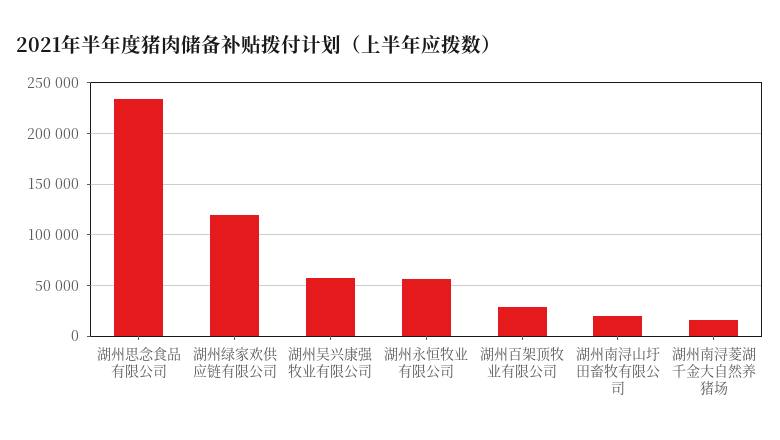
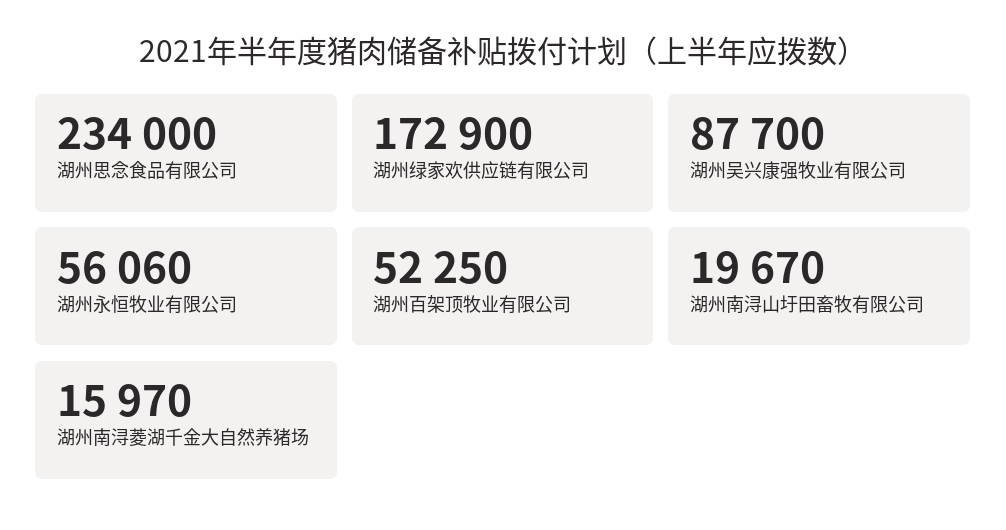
  {
    "湖州思念食品有限公司": 234000,
-   "湖州绿家欢供应链有限公司": 120000,
+   "湖州绿家欢供应链有限公司": 172900,
-   "湖州吴兴康强牧业有限公司": 60000,
+   "湖州吴兴康强牧业有限公司": 87700,
    "湖州永恒牧业有限公司": 56060,
-   "湖州百架顶牧业有限公司": 30000,
+   "湖州百架顶牧业有限公司": 52250,
    "湖州南浔山圩田畜牧有限公司": 19670,
    "湖州南浔菱湖千金大自然养猪场": 15970
  }

